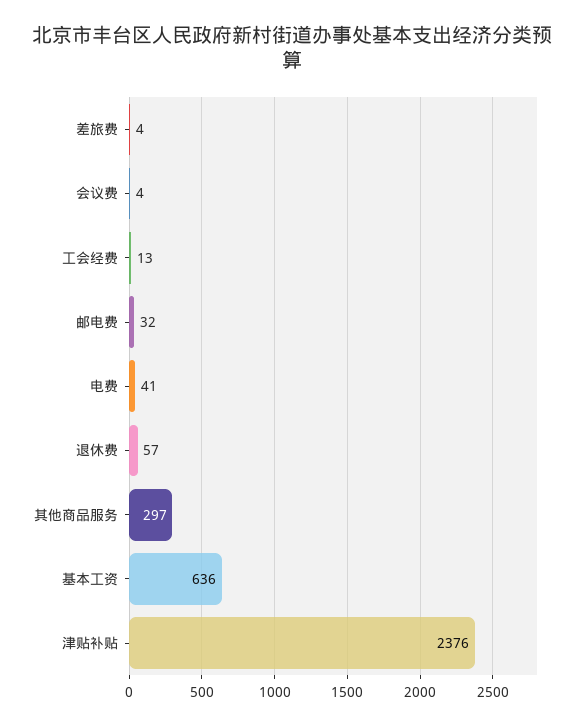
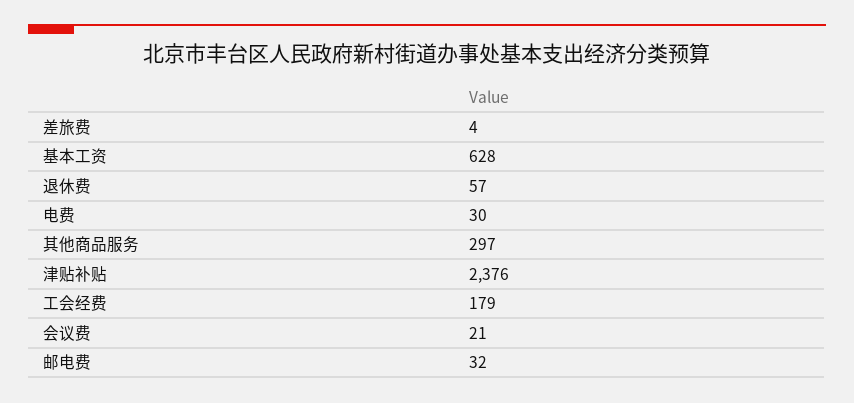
  {
    "差旅费": 4,
-   "会议费": 4,
+   "会议费": 21,
-   "工会经费": 13,
+   "工会经费": 179,
    "邮电费": 32,
-   "电费": 41,
+   "电费": 30,
    "退休费": 57,
    "其他商品服务": 297,
-   "基本工资": 636,
+   "基本工资": 628,
    "津贴补贴": 2376
  }

